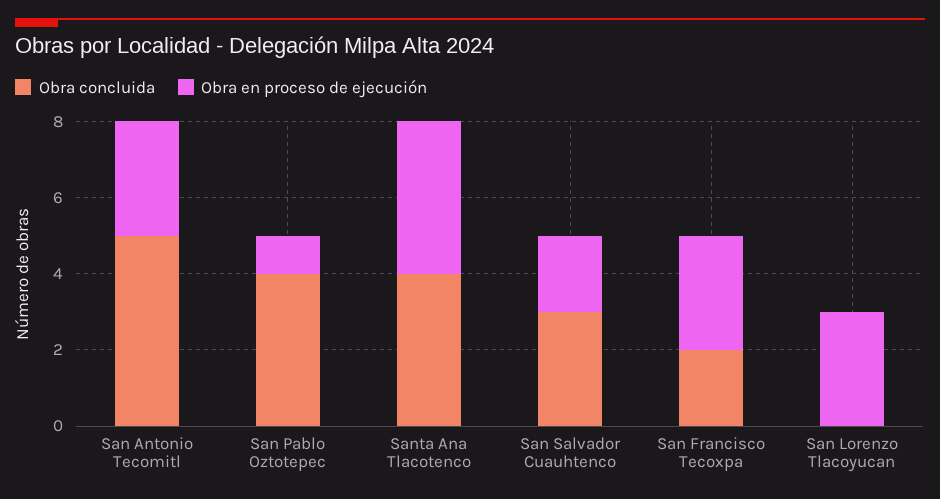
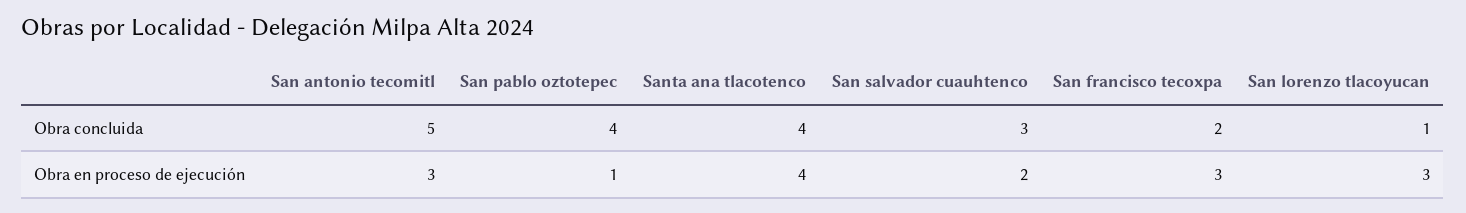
  {
    "Obra concluida": {
      "San Antonio Tecomitl": 5,
      "San Pablo Oztotepec": 4,
      "Santa Ana Tlacotenco": 4,
      "San Salvador Cuauhtenco": 3,
      "San Francisco Tecoxpa": 2,
-     "San Lorenzo Tlacoyucan": 0
+     "San Lorenzo Tlacoyucan": 1
    },
    "Obra en proceso de ejecución": {
      "San Antonio Tecomitl": 3,
      "San Pablo Oztotepec": 1,
      "Santa Ana Tlacotenco": 4,
      "San Salvador Cuauhtenco": 2,
      "San Francisco Tecoxpa": 3,
      "San Lorenzo Tlacoyucan": 3
    }
  }

